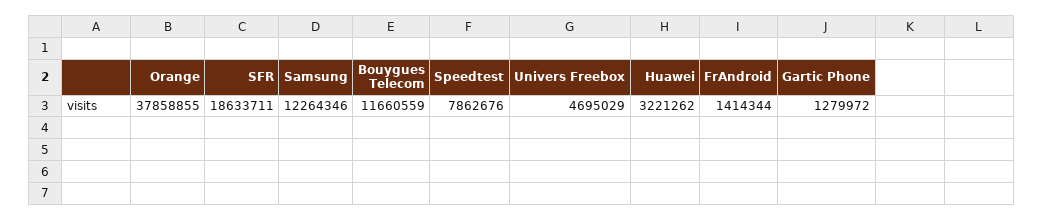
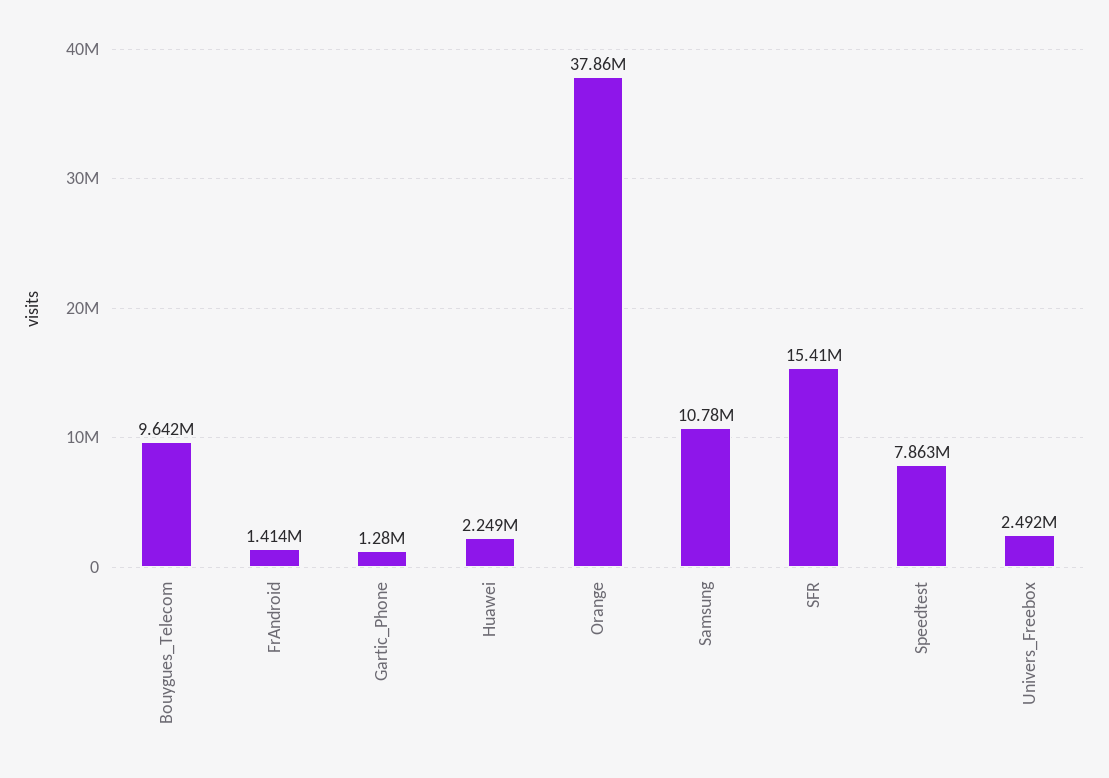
  {
    "Orange": 37858855,
-   "SFR": 18633711,
+   "SFR": 15410000,
-   "Samsung": 12264346,
+   "Samsung": 10780000,
-   "Bouygues Telecom": 11660559,
+   "Bouygues Telecom": 9642000,
    "Speedtest": 7862676,
-   "Univers Freebox": 4695029,
+   "Univers Freebox": 2492000,
-   "Huawei": 3221262,
+   "Huawei": 2249000,
    "FrAndroid": 1414344,
    "Gartic Phone": 1279972
  }

